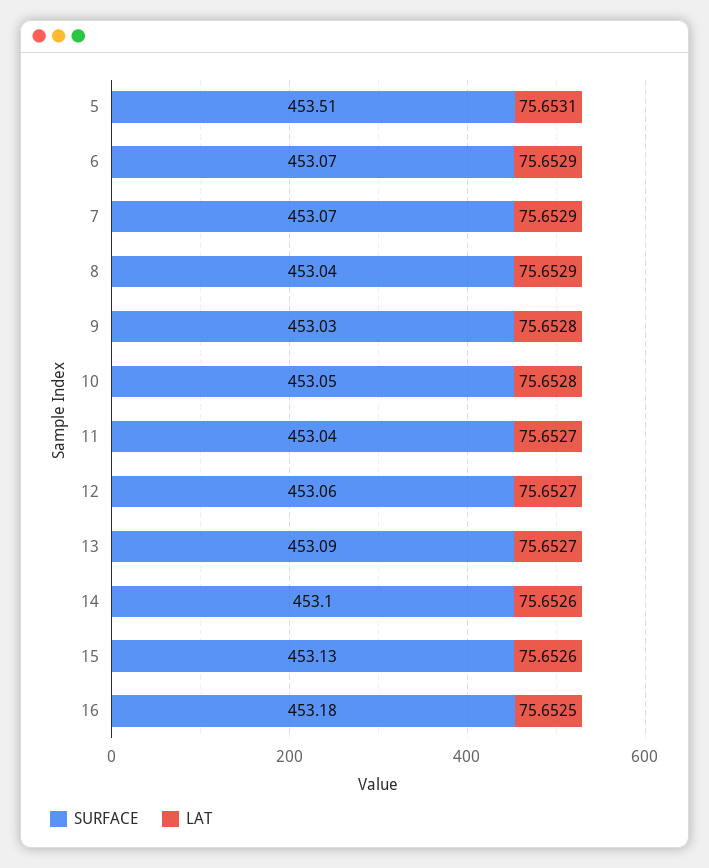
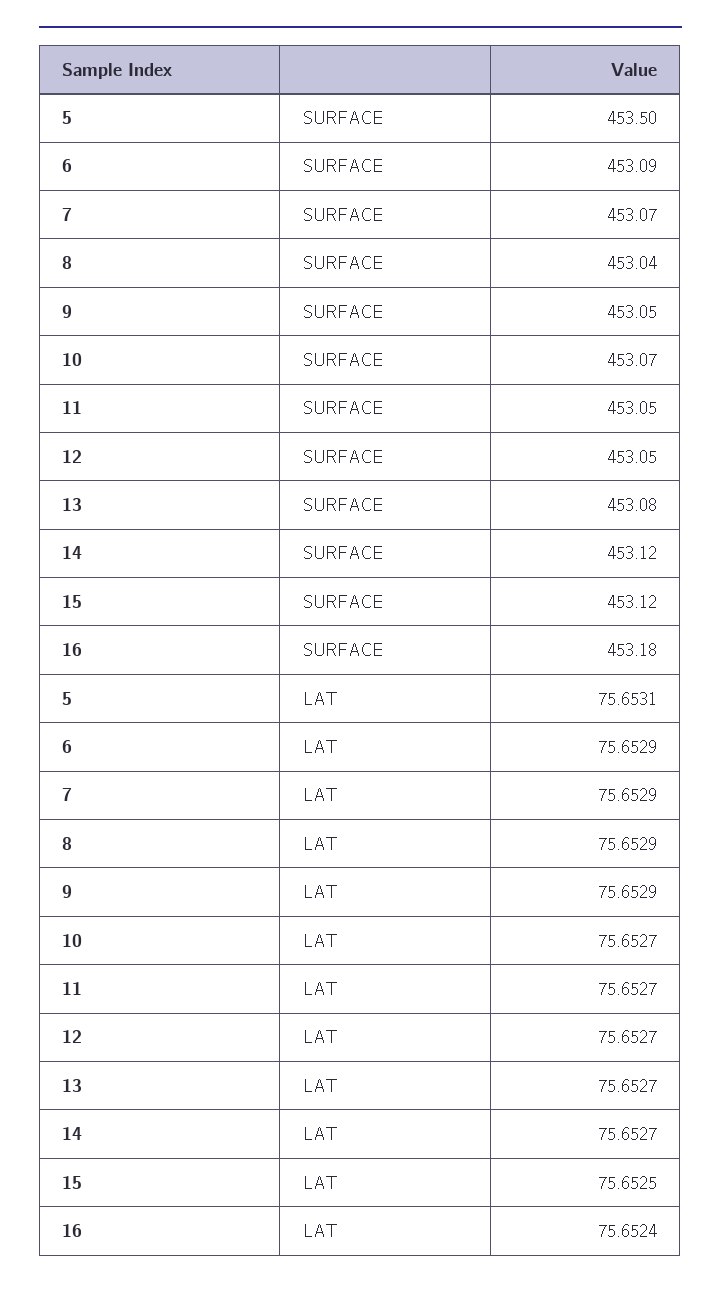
  {
    "SURFACE": {
-     "5": 453.51,
+     "5": 453.5,
-     "6": 453.07,
+     "6": 453.09,
      "7": 453.07,
      "8": 453.04,
-     "9": 453.03,
+     "9": 453.05,
-     "10": 453.05,
+     "10": 453.07,
-     "11": 453.04,
+     "11": 453.05,
-     "12": 453.06,
+     "12": 453.05,
-     "13": 453.09,
+     "13": 453.08,
-     "14": 453.1,
+     "14": 453.12,
-     "15": 453.13,
+     "15": 453.12,
      "16": 453.18
    },
    "LAT": {
      "5": 75.6531,
      "6": 75.6529,
      "7": 75.6529,
      "8": 75.6529,
-     "9": 75.6528,
+     "9": 75.6529,
-     "10": 75.6528,
+     "10": 75.6527,
      "11": 75.6527,
      "12": 75.6527,
      "13": 75.6527,
-     "14": 75.6526,
+     "14": 75.6527,
-     "15": 75.6526,
+     "15": 75.6525,
-     "16": 75.6525
+     "16": 75.6524
    }
  }

